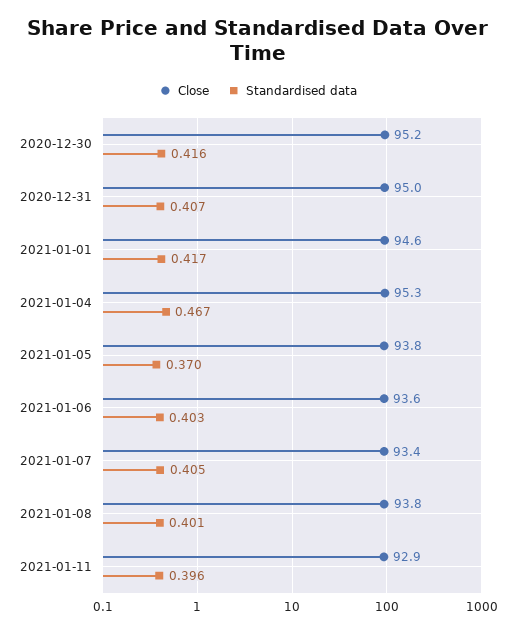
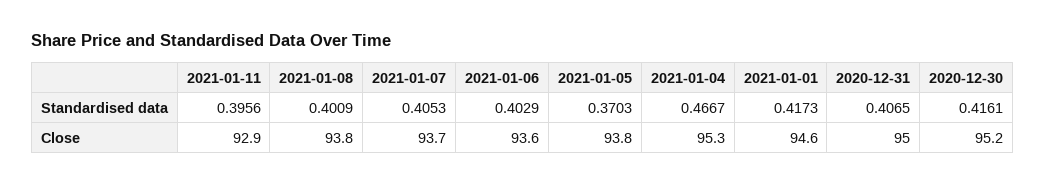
  {
    "Close": {
      "2020-12-30": 95.2,
      "2020-12-31": 95,
      "2021-01-01": 94.6,
      "2021-01-04": 95.3,
      "2021-01-05": 93.8,
      "2021-01-06": 93.6,
-     "2021-01-07": 93.4,
+     "2021-01-07": 93.7,
      "2021-01-08": 93.8,
      "2021-01-11": 92.9
    },
    "Standardised data": {
      "2020-12-30": 0.4161,
      "2020-12-31": 0.4065,
      "2021-01-01": 0.4173,
      "2021-01-04": 0.4667,
      "2021-01-05": 0.3703,
      "2021-01-06": 0.4029,
      "2021-01-07": 0.4053,
      "2021-01-08": 0.4009,
      "2021-01-11": 0.3956
    }
  }

